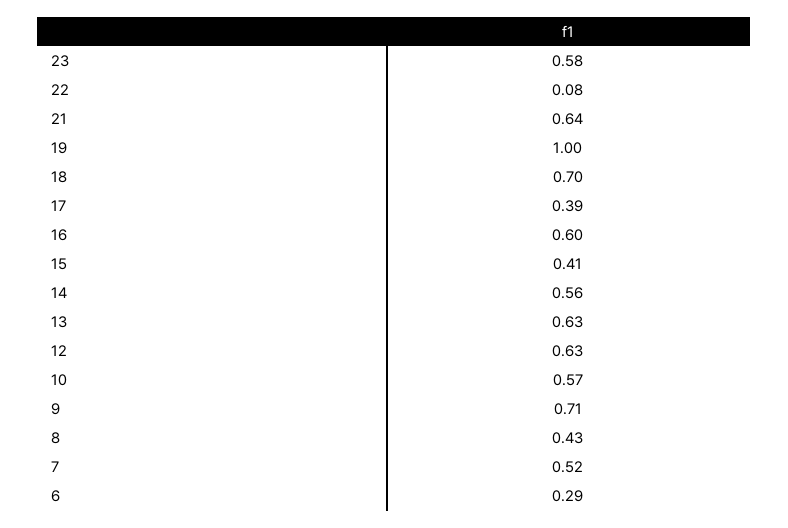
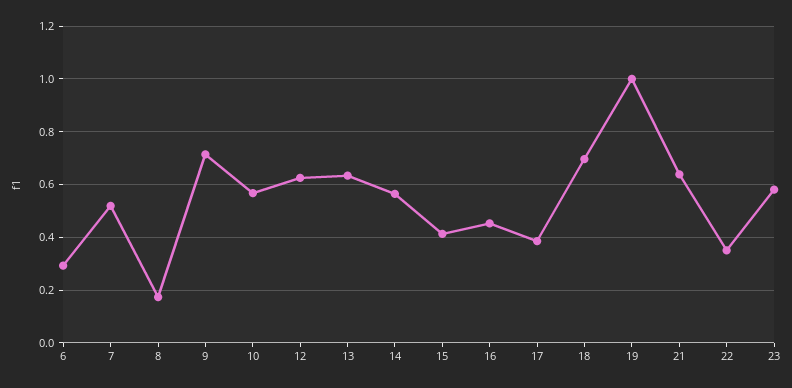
  {
    "23": 0.58,
-   "22": 0.08,
+   "22": 0.35,
    "21": 0.64,
    "19": 1,
    "18": 0.7,
    "17": 0.39,
-   "16": 0.6,
+   "16": 0.45,
    "15": 0.41,
    "14": 0.56,
    "13": 0.63,
    "12": 0.63,
    "10": 0.57,
    "9": 0.71,
-   "8": 0.43,
+   "8": 0.175,
    "7": 0.52,
    "6": 0.29
  }

